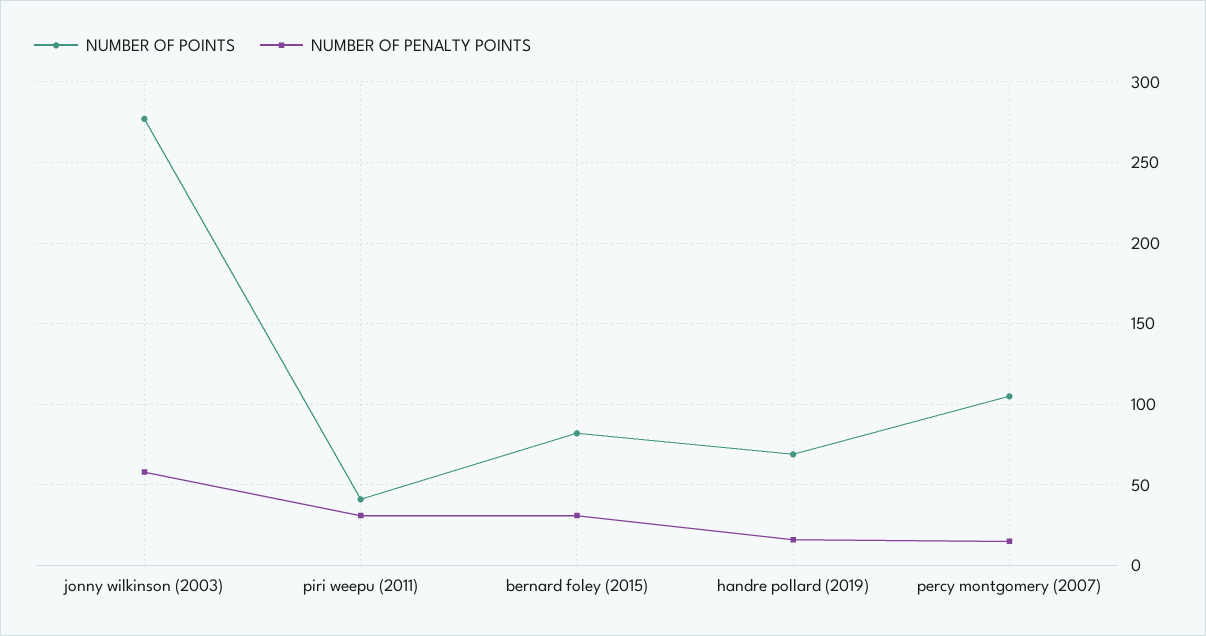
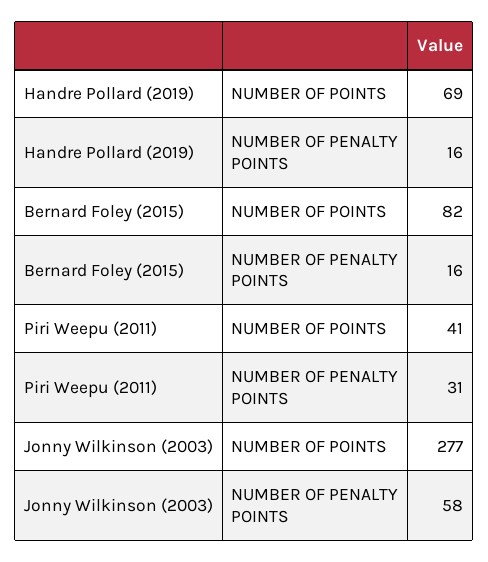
  {
    "NUMBER OF POINTS": {
      "jonny wilkinson (2003)": 277,
      "piri weepu (2011)": 41,
      "bernard foley (2015)": 82,
-     "handre pollard (2019)": 69,
+     "handre pollard (2019)": 69
-     "percy montgomery (2007)": 105
    },
    "NUMBER OF PENALTY POINTS": {
      "jonny wilkinson (2003)": 58,
      "piri weepu (2011)": 31,
-     "bernard foley (2015)": 30,
+     "bernard foley (2015)": 16,
-     "handre pollard (2019)": 16,
+     "handre pollard (2019)": 16
-     "percy montgomery (2007)": 15
    }
  }

